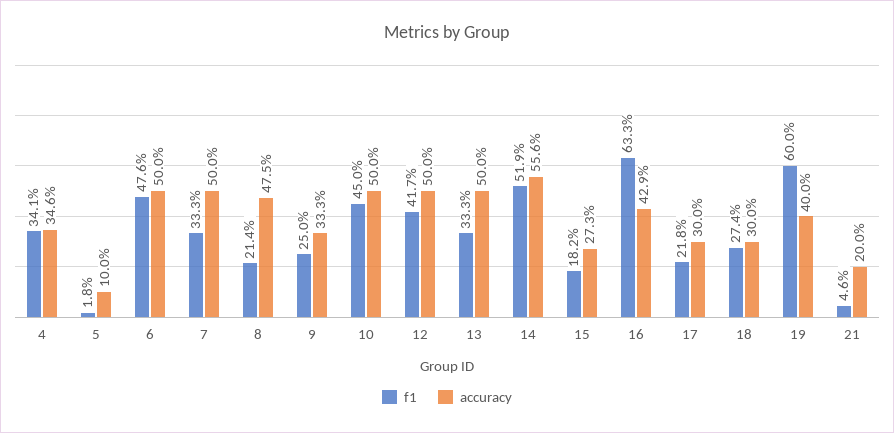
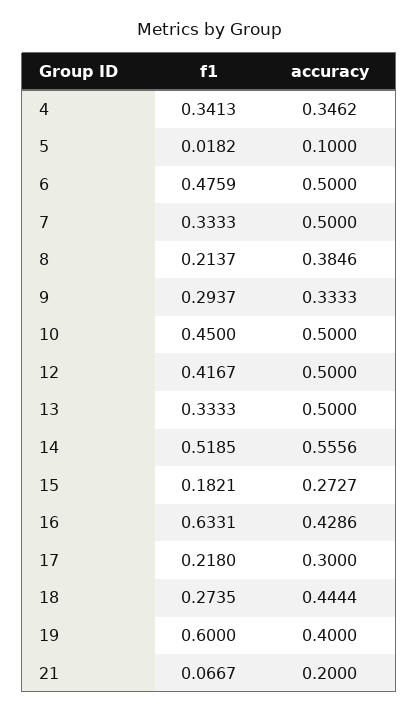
  {
    "f1": {
      "4": 0.3413,
      "5": 0.0182,
      "6": 0.4759,
      "7": 0.3333,
      "8": 0.2137,
-     "9": 0.25,
+     "9": 0.2937,
      "10": 0.45,
      "12": 0.4167,
      "13": 0.3333,
      "14": 0.5185,
      "15": 0.1821,
      "16": 0.6331,
      "17": 0.218,
      "18": 0.2735,
      "19": 0.6,
-     "21": 0.046
+     "21": 0.0667
    },
    "accuracy": {
      "4": 0.3462,
      "5": 0.1,
      "6": 0.5,
      "7": 0.5,
-     "8": 0.475,
+     "8": 0.3846,
      "9": 0.3333,
      "10": 0.5,
      "12": 0.5,
      "13": 0.5,
      "14": 0.5556,
      "15": 0.2727,
      "16": 0.4286,
      "17": 0.3,
-     "18": 0.3,
+     "18": 0.4444,
      "19": 0.4,
      "21": 0.2
    }
  }

